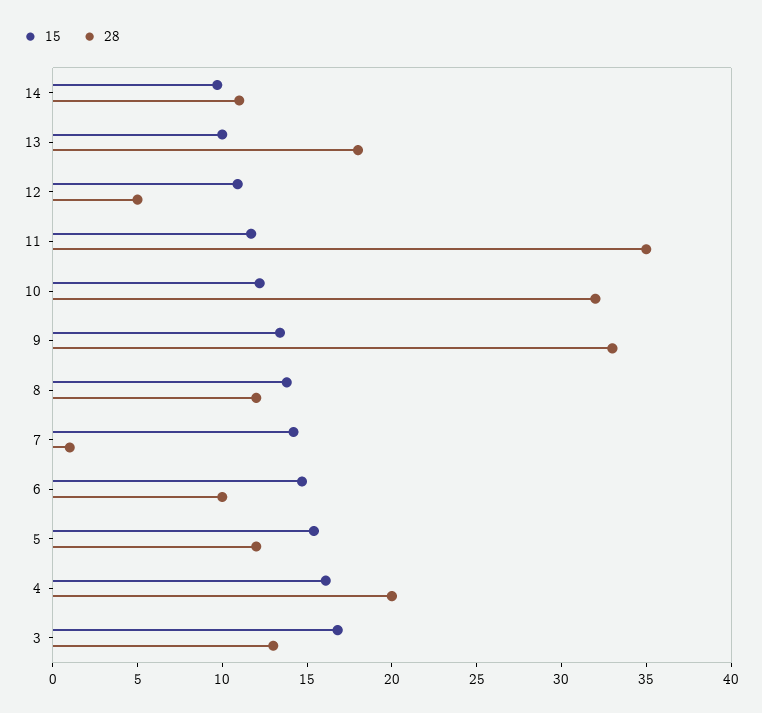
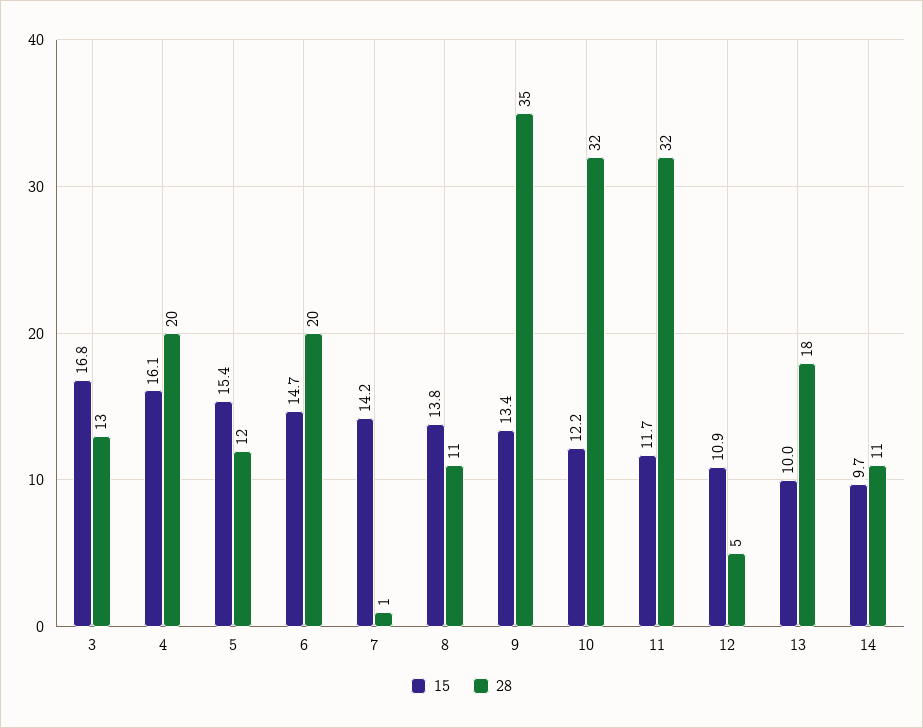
  {
    "15": {
      "14": 9.7,
      "13": 10,
      "12": 10.9,
      "11": 11.7,
      "10": 12.2,
      "9": 13.4,
      "8": 13.8,
      "7": 14.2,
      "6": 14.7,
      "5": 15.4,
      "4": 16.1,
      "3": 16.8
    },
    "28": {
      "14": 11,
      "13": 18,
      "12": 5,
-     "11": 35,
+     "11": 32,
      "10": 32,
-     "9": 33,
+     "9": 35,
-     "8": 12,
+     "8": 11,
      "7": 1,
-     "6": 10,
+     "6": 20,
      "5": 12,
      "4": 20,
      "3": 13
    }
  }

